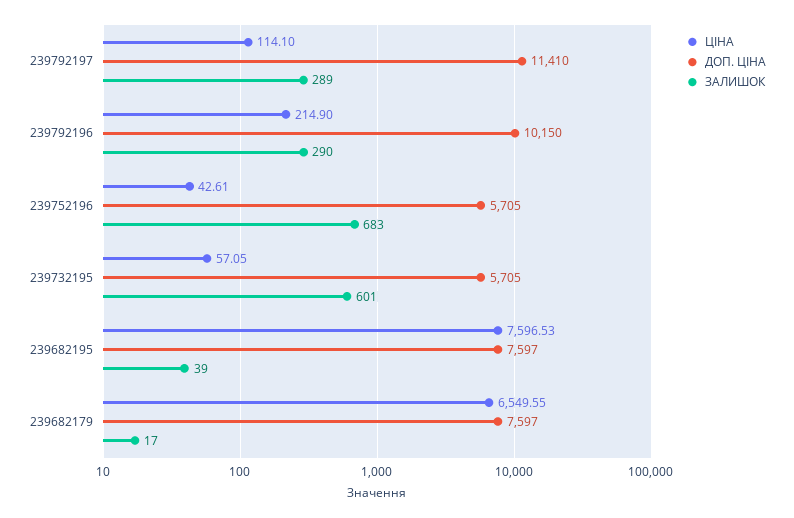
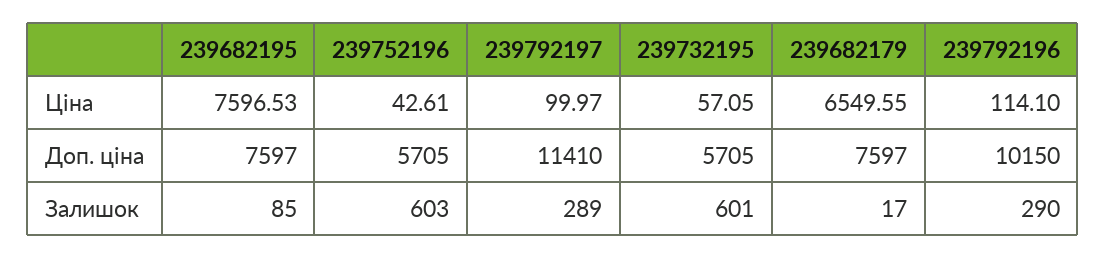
  {
    "ЦІНА": {
-     "239792197": 114.1,
+     "239792197": 99.97,
-     "239792196": 214.9,
+     "239792196": 114.1,
      "239752196": 42.61,
      "239732195": 57.05,
      "239682195": 7596.53,
      "239682179": 6549.55
    },
    "ДОП. ЦІНА": {
      "239792197": 11410,
      "239792196": 10150,
      "239752196": 5705,
      "239732195": 5705,
      "239682195": 7597,
      "239682179": 7597
    },
    "ЗАЛИШОК": {
      "239792197": 289,
      "239792196": 290,
-     "239752196": 683,
+     "239752196": 603,
      "239732195": 601,
-     "239682195": 39,
+     "239682195": 85,
      "239682179": 17
    }
  }

